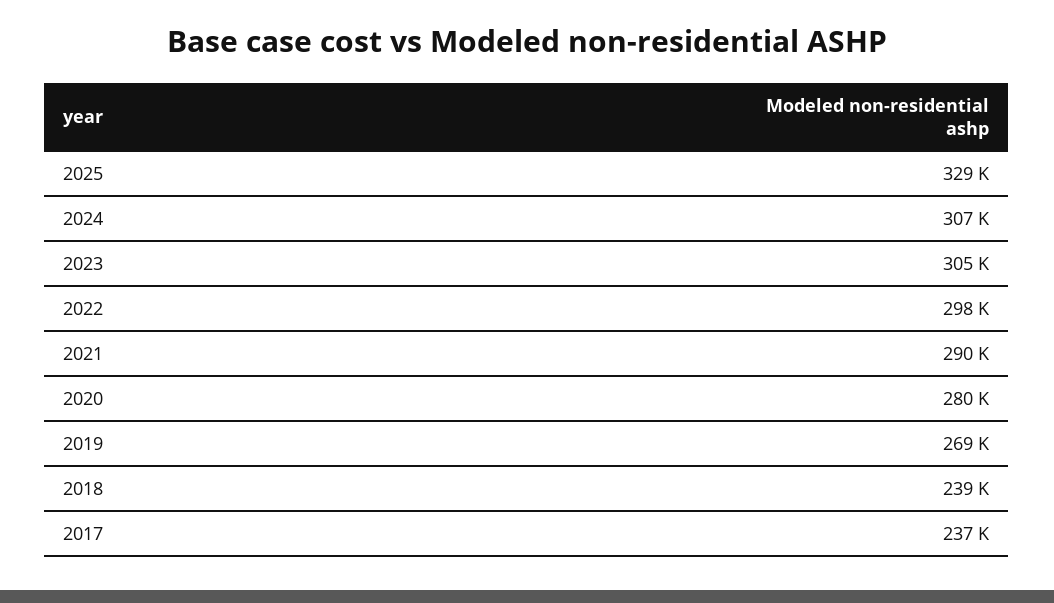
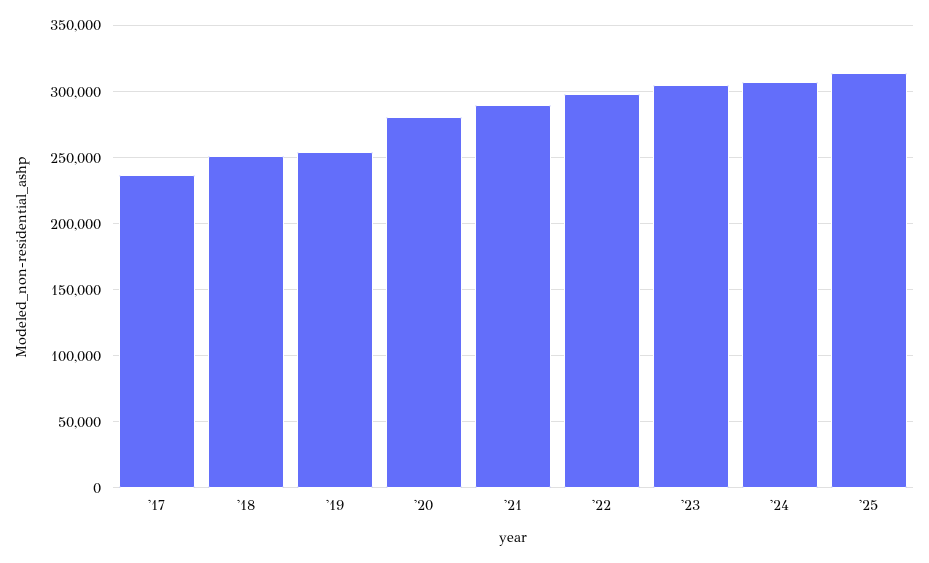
  {
-   "2025": 329000,
+   "2025": 315000,
    "2024": 307000,
    "2023": 305000,
    "2022": 298000,
    "2021": 290000,
    "2020": 280000,
-   "2019": 269000,
+   "2019": 255000,
-   "2018": 239000,
+   "2018": 250000,
    "2017": 237000
  }

